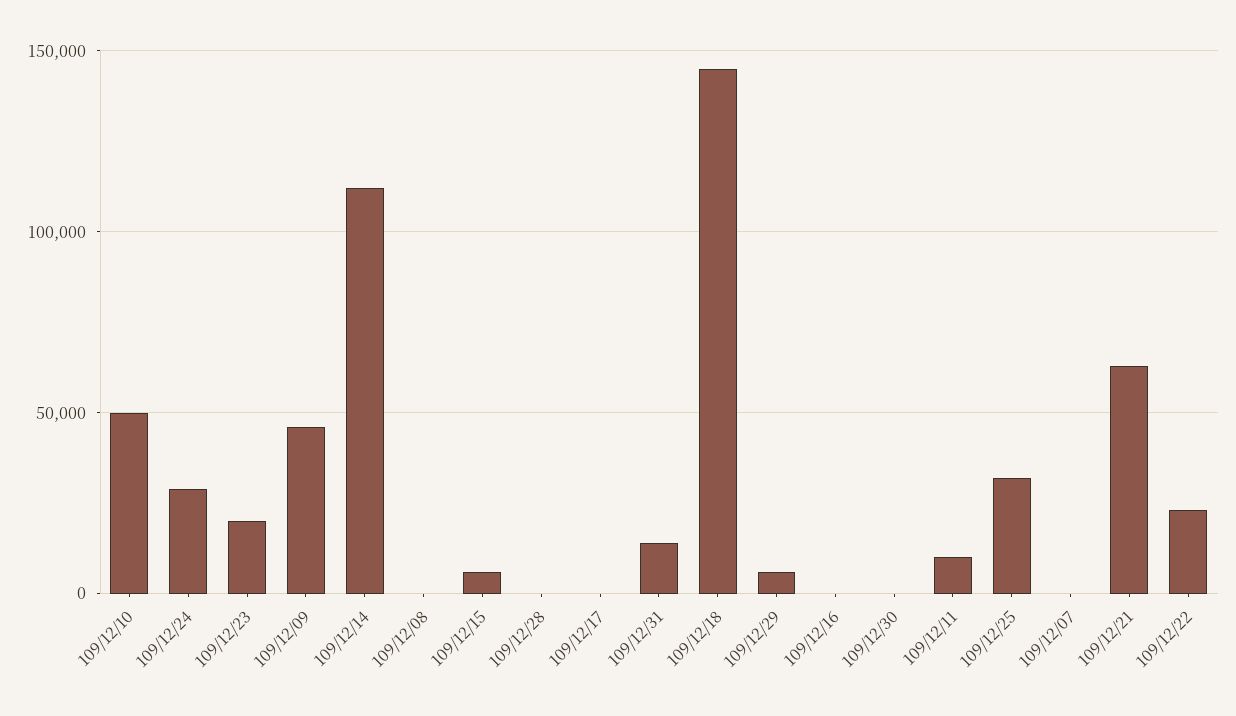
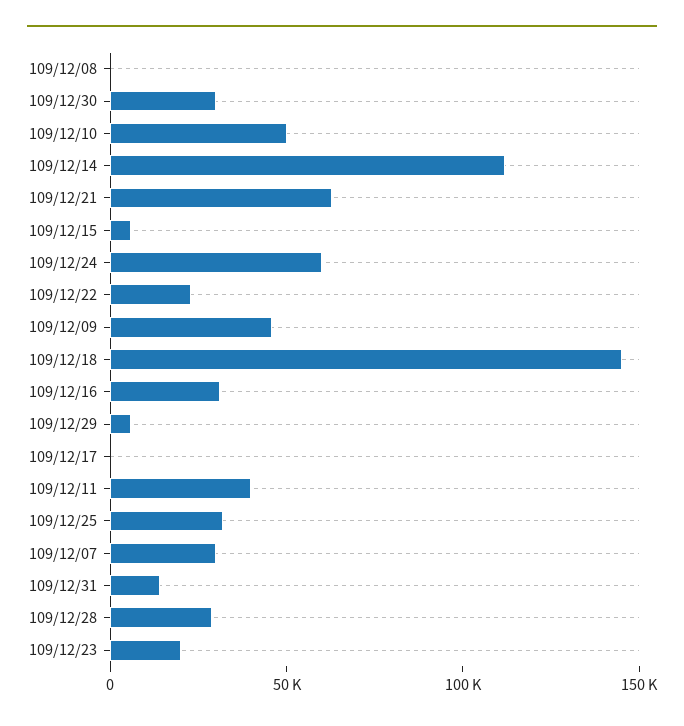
  {
    "109/12/10": 50000,
-   "109/12/24": 30000,
+   "109/12/24": 60000,
    "109/12/23": 20000,
    "109/12/09": 45000,
    "109/12/14": 110000,
    "109/12/08": 0,
    "109/12/15": 5000,
-   "109/12/28": 0,
+   "109/12/28": 30000,
    "109/12/17": 0,
    "109/12/31": 15000,
    "109/12/18": 145000,
    "109/12/29": 5000,
-   "109/12/16": 0,
+   "109/12/16": 30000,
-   "109/12/30": 0,
+   "109/12/30": 30000,
-   "109/12/11": 10000,
+   "109/12/11": 40000,
    "109/12/25": 30000,
-   "109/12/07": 0,
+   "109/12/07": 30000,
    "109/12/21": 65000,
    "109/12/22": 25000
  }

